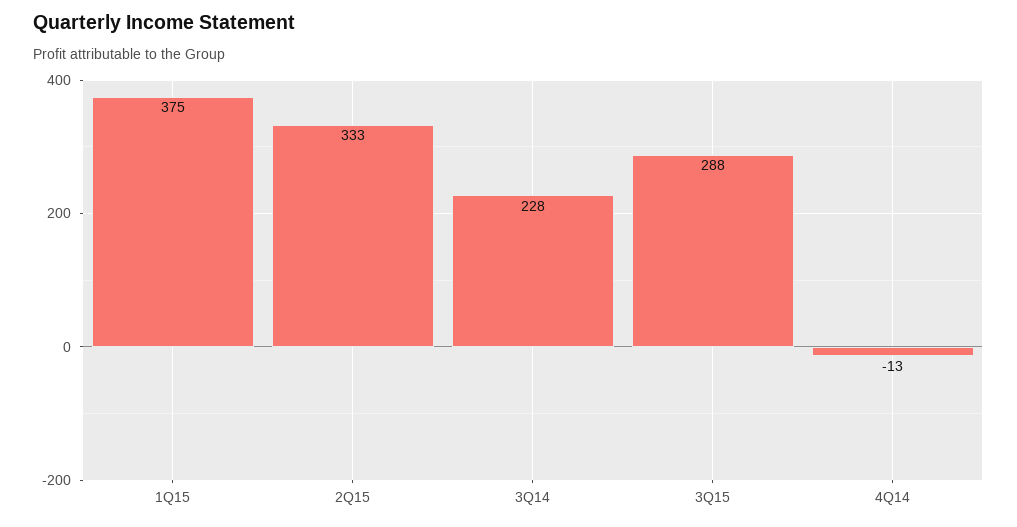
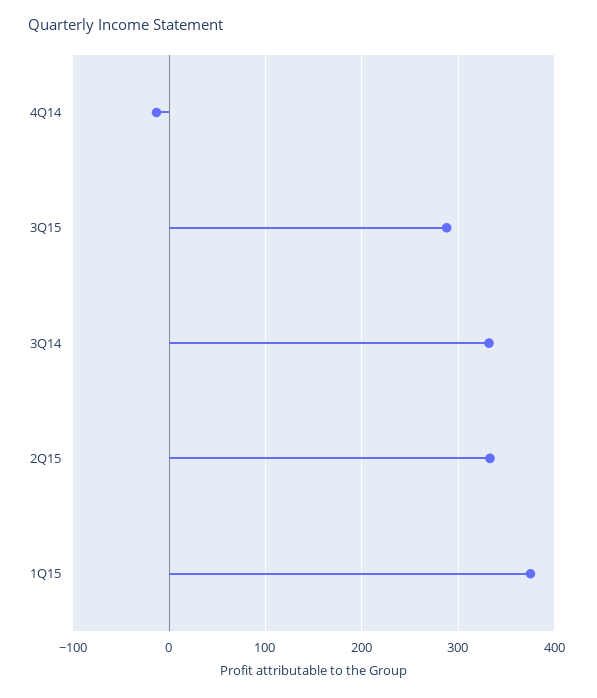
  {
    "1Q15": 375,
    "2Q15": 333,
-   "3Q14": 228,
+   "3Q14": 330,
    "3Q15": 288,
    "4Q14": -13
  }

